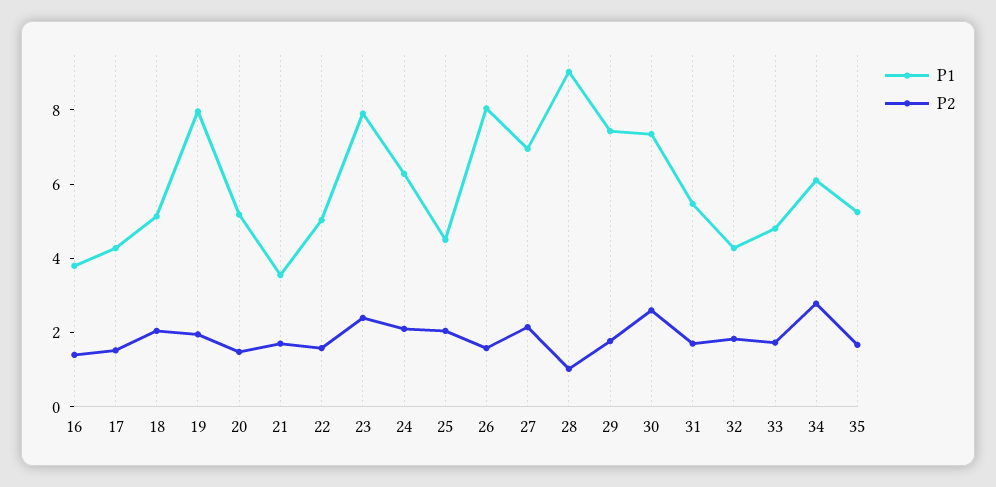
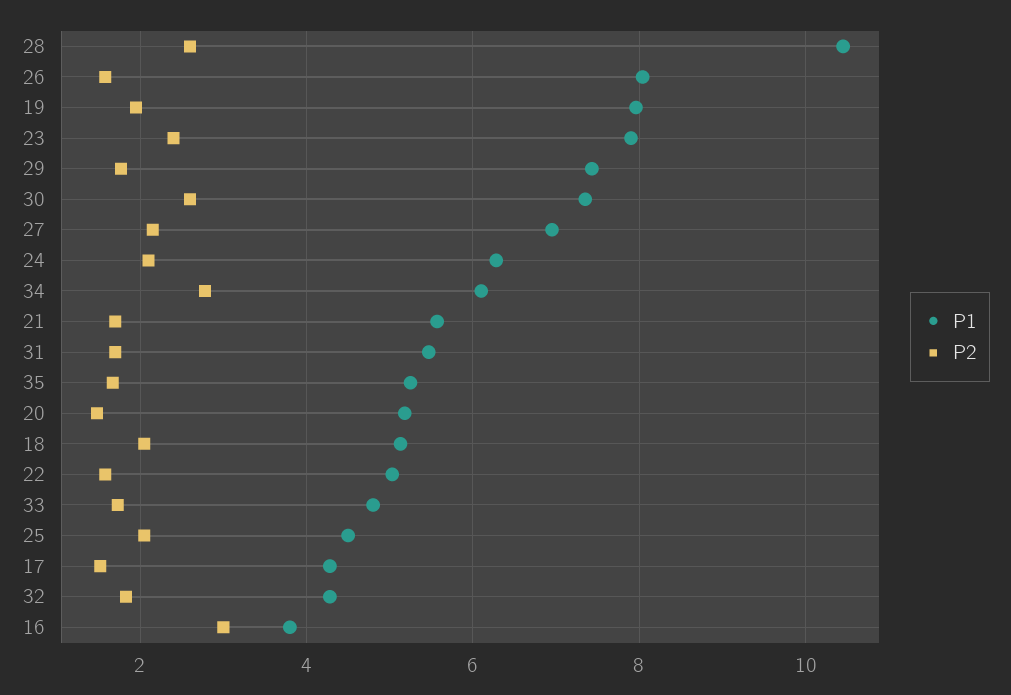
  {
    "P1": {
      "16": 3.8,
      "17": 4.2,
      "18": 5.2,
      "19": 8,
      "20": 5.2,
-     "21": 3.5,
+     "21": 5.6,
      "22": 5,
      "23": 8,
      "24": 6.2,
      "25": 4.6,
      "26": 8,
      "27": 7,
-     "28": 9,
+     "28": 10.4,
      "29": 7.4,
      "30": 7.4,
      "31": 5.4,
      "32": 4.2,
      "33": 4.8,
      "34": 6.2,
      "35": 5.2
    },
    "P2": {
-     "16": 1.5,
+     "16": 3,
      "17": 1.6,
      "18": 2,
      "19": 2,
      "20": 1.4,
      "21": 1.8,
      "22": 1.6,
      "23": 2.4,
      "24": 2.2,
      "25": 2,
      "26": 1.6,
      "27": 2.2,
-     "28": 1,
+     "28": 2.6,
      "29": 1.8,
      "30": 2.6,
      "31": 1.8,
      "32": 1.8,
      "33": 1.8,
      "34": 2.8,
      "35": 1.6
    }
  }

